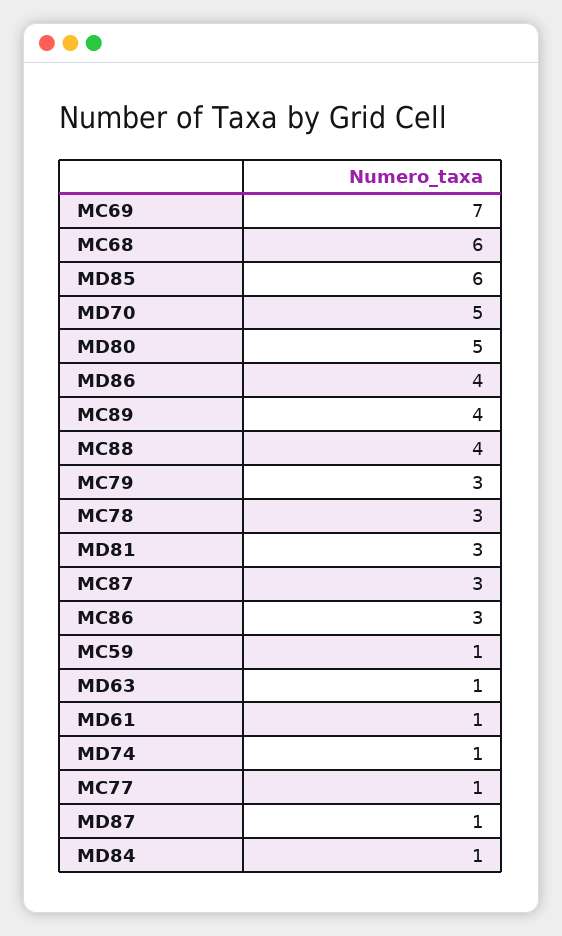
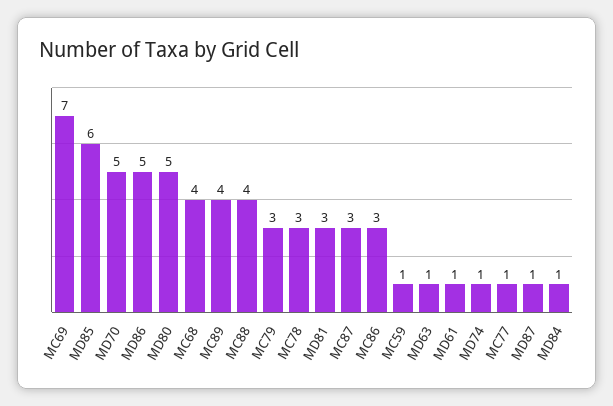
  {
    "MC69": 7,
-   "MC68": 6,
+   "MC68": 4,
    "MD85": 6,
    "MD70": 5,
    "MD80": 5,
-   "MD86": 4,
+   "MD86": 5,
    "MC89": 4,
    "MC88": 4,
    "MC79": 3,
    "MC78": 3,
    "MD81": 3,
    "MC87": 3,
    "MC86": 3,
    "MC59": 1,
    "MD63": 1,
    "MD61": 1,
    "MD74": 1,
    "MC77": 1,
    "MD87": 1,
    "MD84": 1
  }

